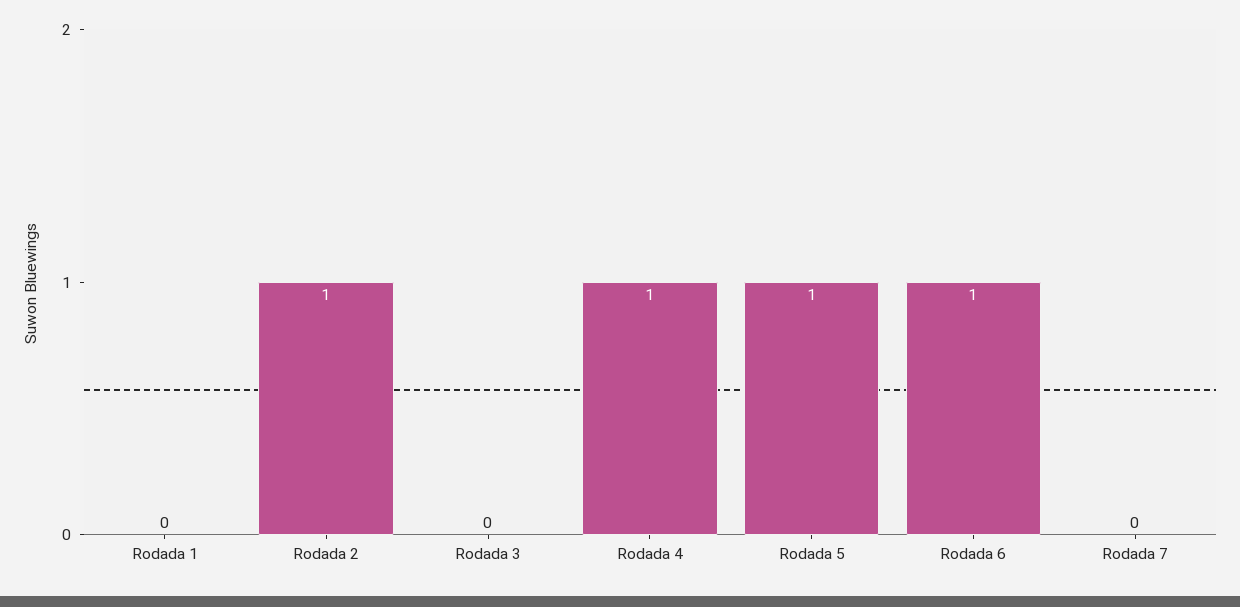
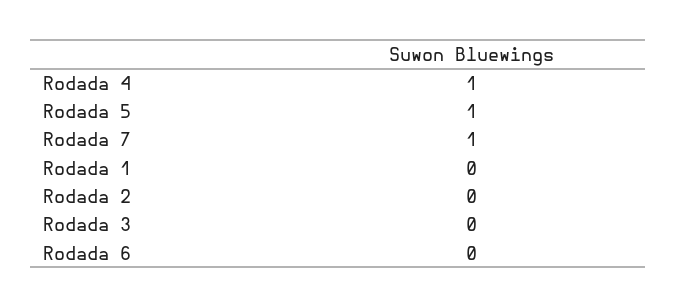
  {
    "Rodada 1": 0,
-   "Rodada 2": 1,
+   "Rodada 2": 0,
    "Rodada 3": 0,
    "Rodada 4": 1,
    "Rodada 5": 1,
-   "Rodada 6": 1,
+   "Rodada 6": 0,
-   "Rodada 7": 0
+   "Rodada 7": 1
  }

